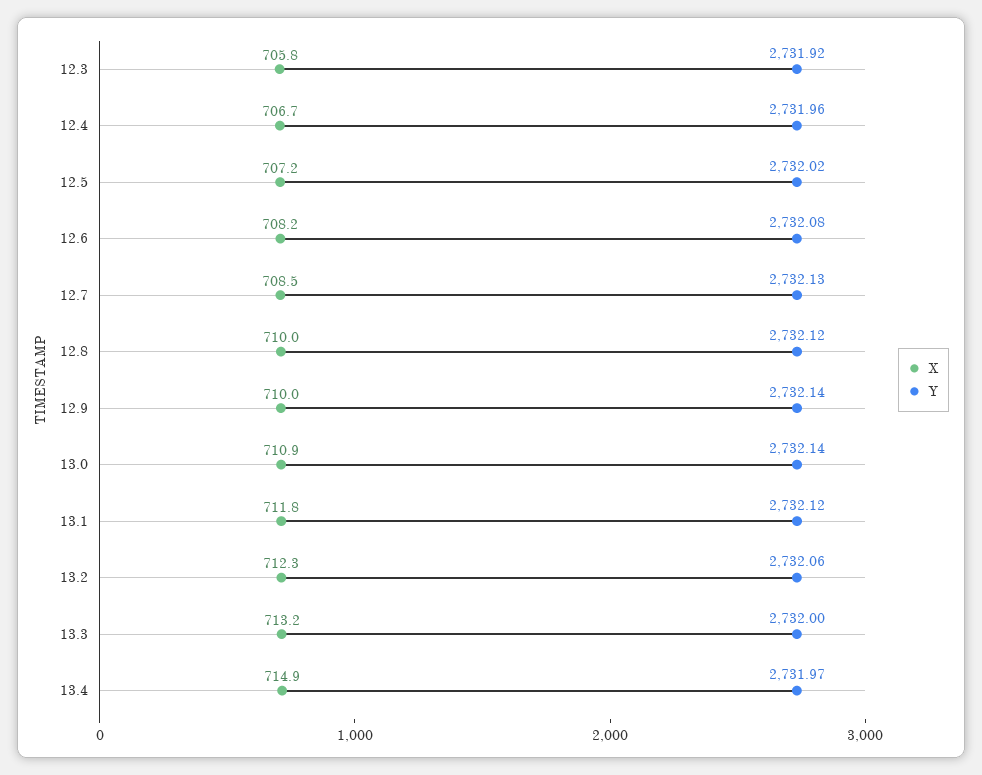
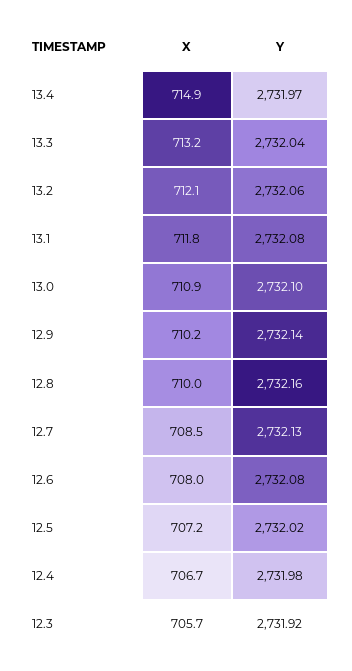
  {
    "X": {
-     "12.3": 705.8,
+     "12.3": 705.7,
      "12.4": 706.7,
      "12.5": 707.2,
-     "12.6": 708.2,
+     "12.6": 708,
      "12.7": 708.5,
      "12.8": 710,
-     "12.9": 710,
+     "12.9": 710.2,
      "13.0": 710.9,
      "13.1": 711.8,
-     "13.2": 712.3,
+     "13.2": 712.1,
      "13.3": 713.2,
      "13.4": 714.9
    },
    "Y": {
      "12.3": 2731.92,
-     "12.4": 2731.96,
+     "12.4": 2731.98,
      "12.5": 2732.02,
      "12.6": 2732.08,
      "12.7": 2732.13,
-     "12.8": 2732.12,
+     "12.8": 2732.16,
      "12.9": 2732.14,
-     "13.0": 2732.14,
+     "13.0": 2732.1,
-     "13.1": 2732.12,
+     "13.1": 2732.08,
      "13.2": 2732.06,
-     "13.3": 2732,
+     "13.3": 2732.04,
      "13.4": 2731.97
    }
  }

